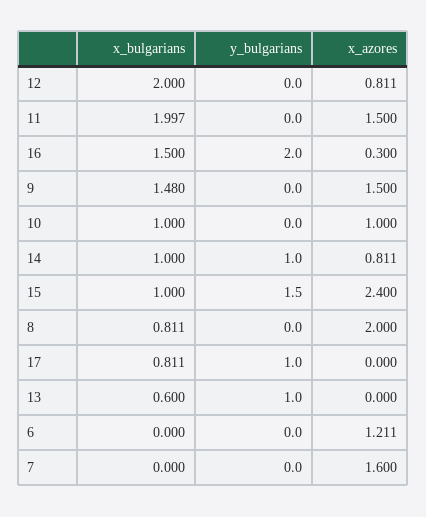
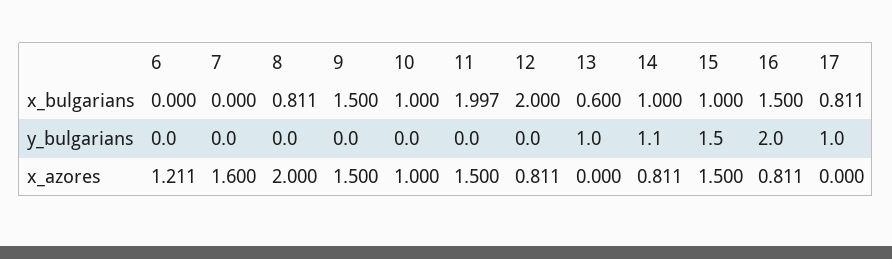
  {
    "x_bulgarians": {
      "12": 2,
      "11": 1.997,
      "16": 1.5,
-     "9": 1.48,
+     "9": 1.5,
      "10": 1,
      "14": 1,
      "15": 1,
      "8": 0.811,
      "17": 0.811,
      "13": 0.6,
      "6": 0,
      "7": 0
    },
    "y_bulgarians": {
      "12": 0,
      "11": 0,
      "16": 2,
      "9": 0,
      "10": 0,
-     "14": 1,
+     "14": 1.1,
      "15": 1.5,
      "8": 0,
      "17": 1,
      "13": 1,
      "6": 0,
      "7": 0
    },
    "x_azores": {
      "12": 0.811,
      "11": 1.5,
-     "16": 0.3,
+     "16": 0.811,
      "9": 1.5,
      "10": 1,
      "14": 0.811,
-     "15": 2.4,
+     "15": 1.5,
      "8": 2,
      "17": 0,
      "13": 0,
      "6": 1.211,
      "7": 1.6
    }
  }

